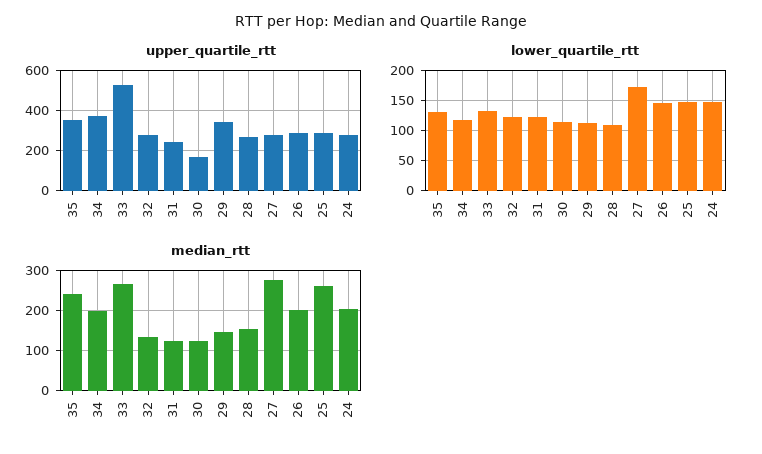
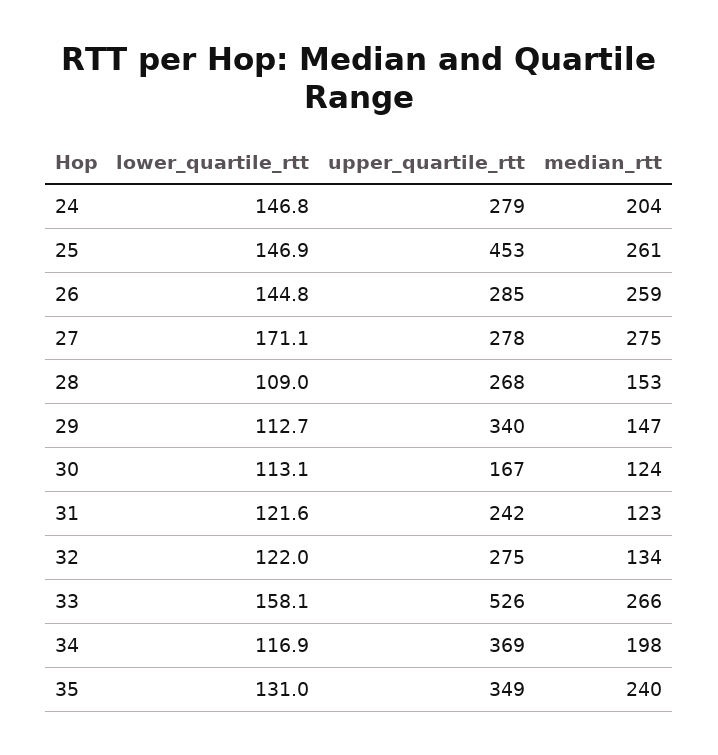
  {
    "upper_quartile_rtt": {
      "35": 349,
      "34": 369,
      "33": 526,
      "32": 275,
      "31": 242,
      "30": 167,
      "29": 340,
      "28": 268,
      "27": 278,
      "26": 285,
-     "25": 300,
+     "25": 453,
      "24": 279
    },
    "lower_quartile_rtt": {
      "35": 131,
      "34": 116.9,
-     "33": 130,
+     "33": 158.1,
      "32": 122,
      "31": 121.6,
      "30": 113.1,
      "29": 112.7,
      "28": 109,
      "27": 171.1,
      "26": 144.8,
      "25": 146.9,
      "24": 146.8
    },
    "median_rtt": {
      "35": 240,
      "34": 198,
      "33": 266,
      "32": 134,
      "31": 123,
      "30": 124,
      "29": 147,
      "28": 153,
      "27": 275,
-     "26": 200,
+     "26": 259,
      "25": 261,
      "24": 204
    }
  }

